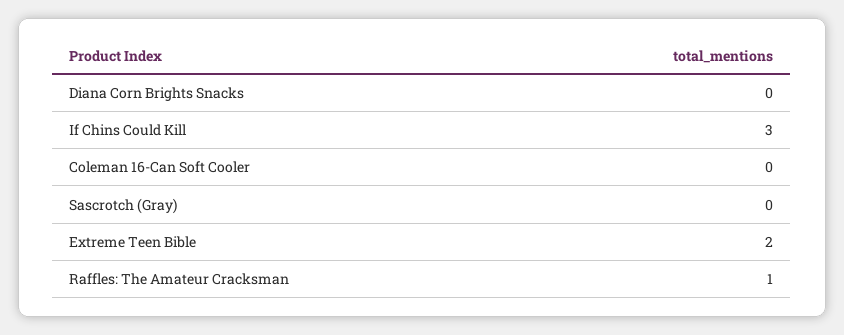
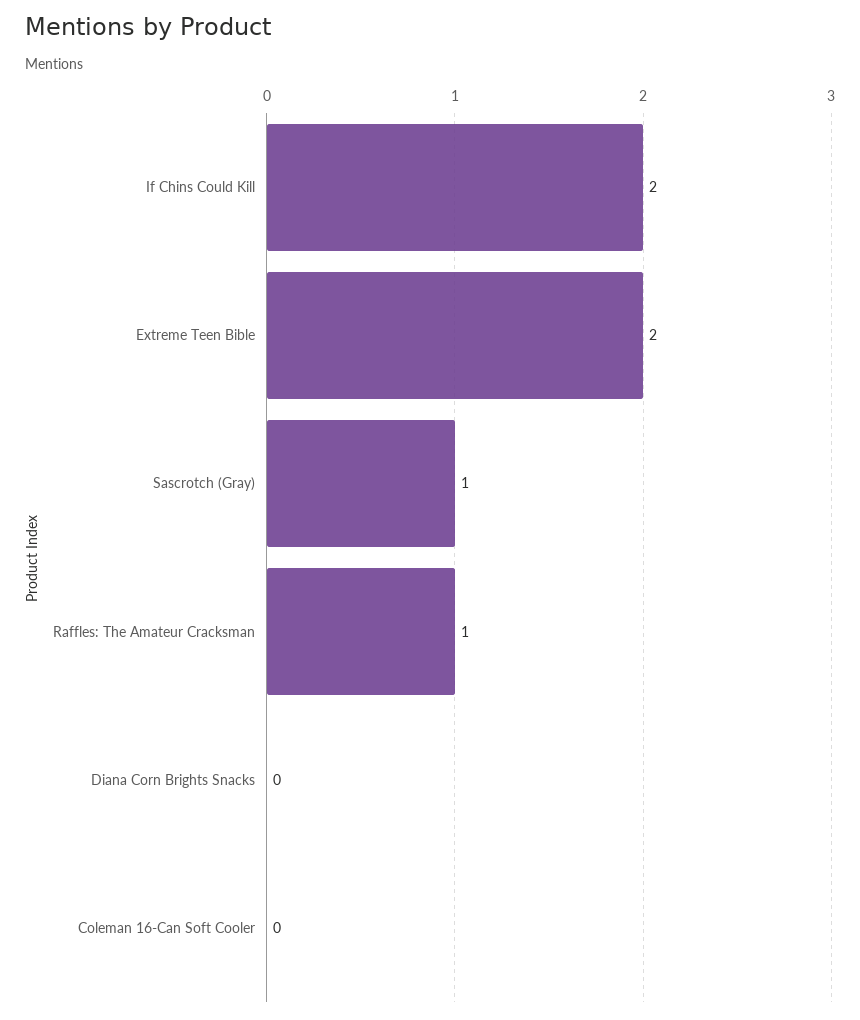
  {
    "Diana Corn Brights Snacks": 0,
-   "If Chins Could Kill": 3,
+   "If Chins Could Kill": 2,
    "Coleman 16-Can Soft Cooler": 0,
-   "Sascrotch (Gray)": 0,
+   "Sascrotch (Gray)": 1,
    "Extreme Teen Bible": 2,
    "Raffles: The Amateur Cracksman": 1
  }

